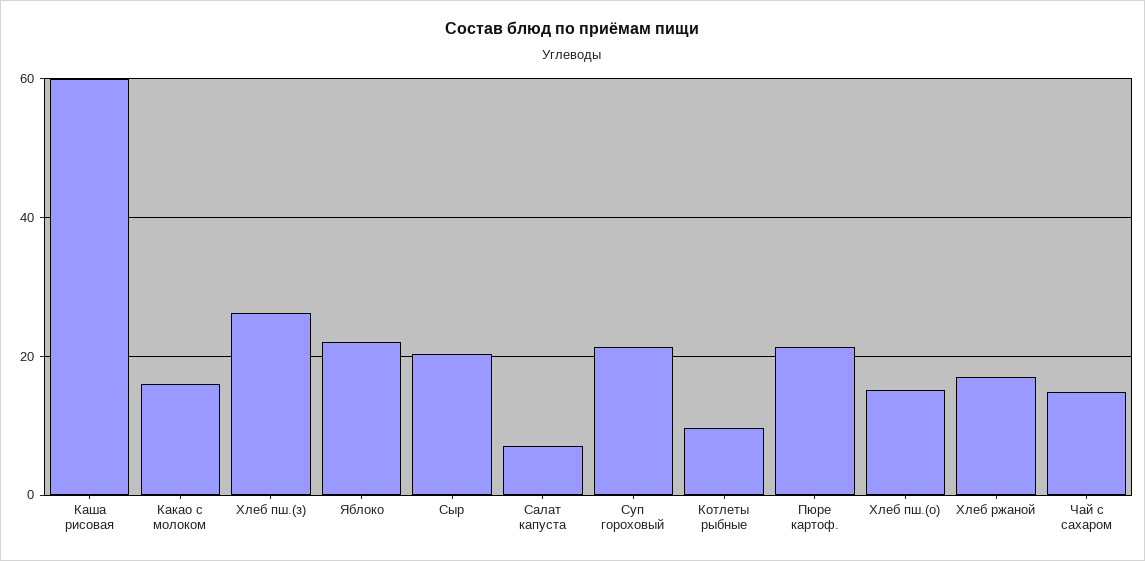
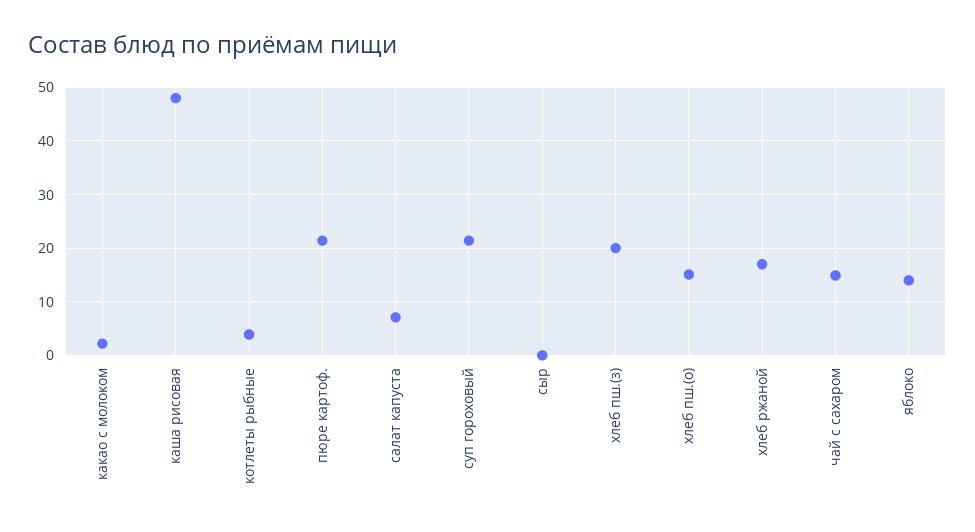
  {
-   "Каша рисовая": 60,
+   "Каша рисовая": 48,
-   "Какао с молоком": 16,
+   "Какао с молоком": 2,
-   "Хлеб пш.(з)": 26,
+   "Хлеб пш.(з)": 20,
-   "Яблоко": 22,
+   "Яблоко": 14,
-   "Сыр": 20,
+   "Сыр": 0,
    "Салат капуста": 8,
    "Суп гороховый": 22,
-   "Котлеты рыбные": 10,
+   "Котлеты рыбные": 4,
    "Пюре картоф.": 22,
    "Хлеб пш.(о)": 16,
    "Хлеб ржаной": 18,
    "Чай с сахаром": 14
  }

